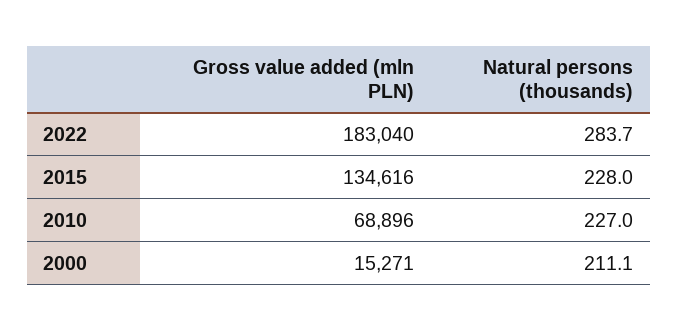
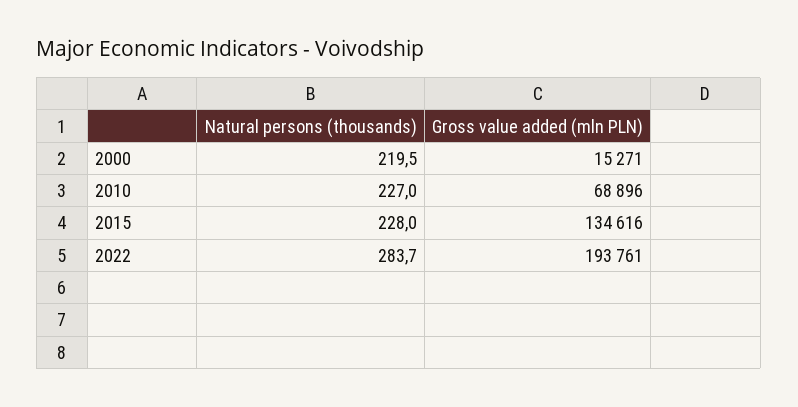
  {
    "Gross value added (mln PLN)": {
-     "2022": 183040,
+     "2022": 193761,
      "2015": 134616,
      "2010": 68896,
      "2000": 15271
    },
    "Natural persons (thousands)": {
      "2022": 283.7,
      "2015": 228,
      "2010": 227,
-     "2000": 211.1
+     "2000": 219.5
    }
  }

